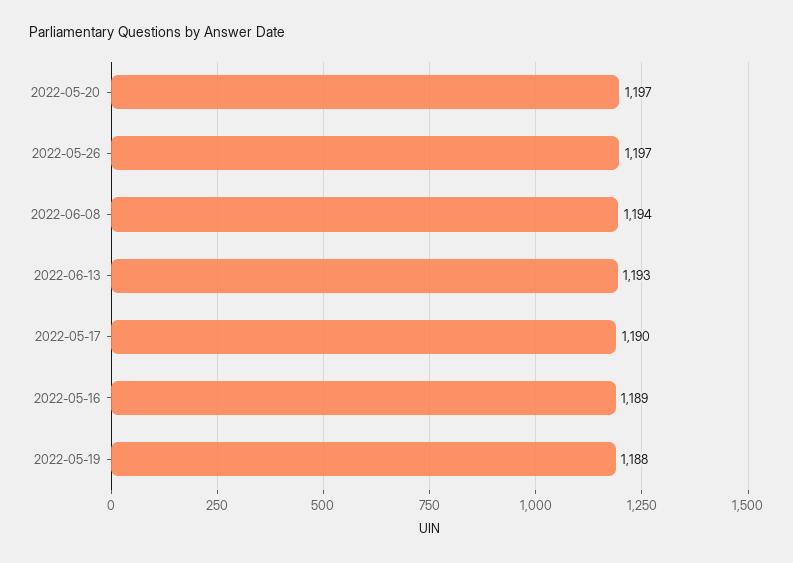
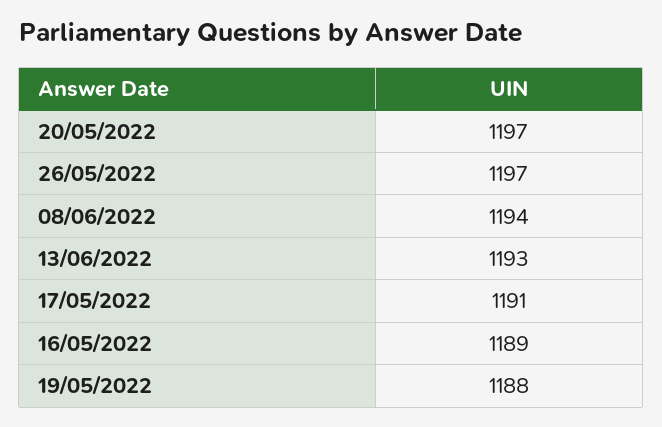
  {
    "2022-05-20": 1197,
    "2022-05-26": 1197,
    "2022-06-08": 1194,
    "2022-06-13": 1193,
-   "2022-05-17": 1190,
+   "2022-05-17": 1191,
    "2022-05-16": 1189,
    "2022-05-19": 1188
  }

